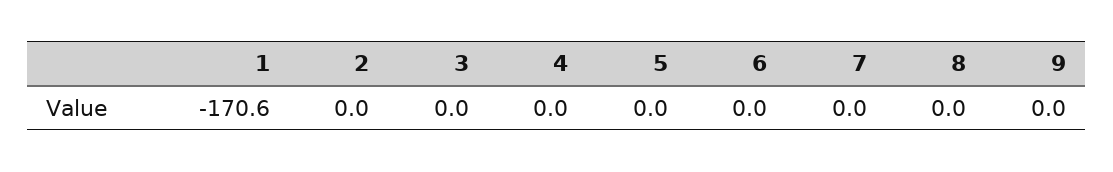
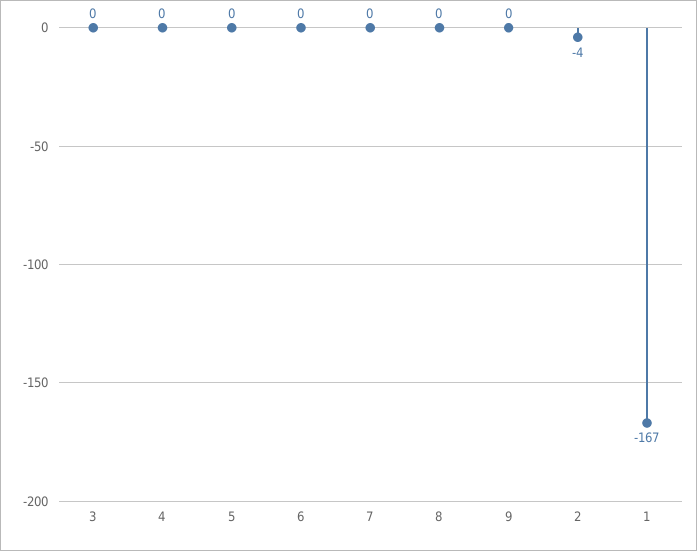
  {
-   "1": -170.6,
+   "1": -167,
-   "2": 0,
+   "2": -4,
    "3": 0,
    "4": 0,
    "5": 0,
    "6": 0,
    "7": 0,
    "8": 0,
    "9": 0
  }

